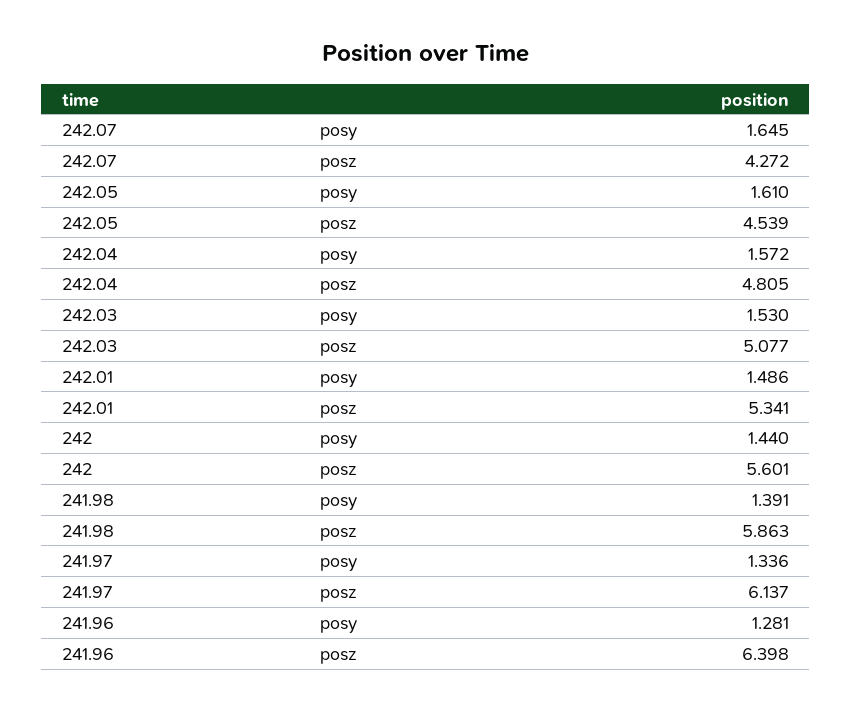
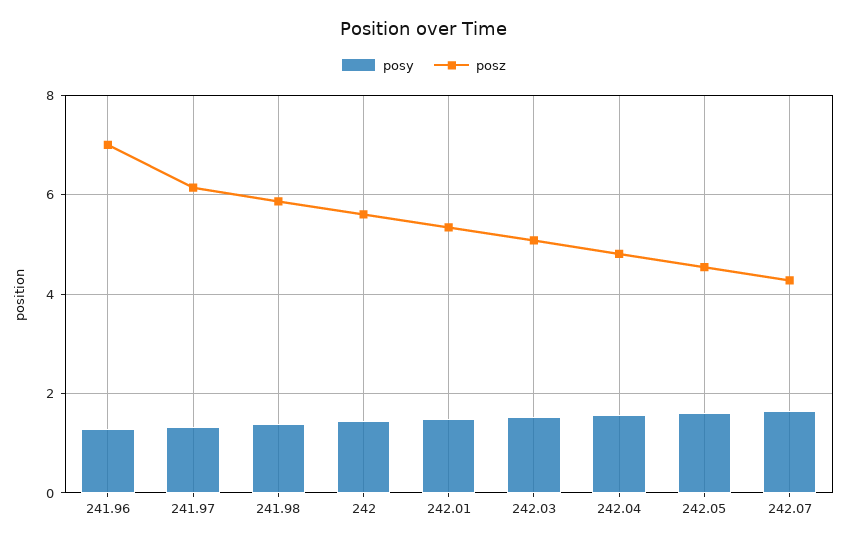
  {
    "posy": {
      "242.07": 1.645,
      "242.05": 1.61,
      "242.04": 1.572,
      "242.03": 1.53,
      "242.01": 1.486,
      "242": 1.44,
      "241.98": 1.391,
      "241.97": 1.336,
      "241.96": 1.281
    },
    "posz": {
      "242.07": 4.272,
      "242.05": 4.539,
      "242.04": 4.805,
      "242.03": 5.077,
      "242.01": 5.341,
      "242": 5.601,
      "241.98": 5.863,
      "241.97": 6.137,
-     "241.96": 6.398
+     "241.96": 7
    }
  }

